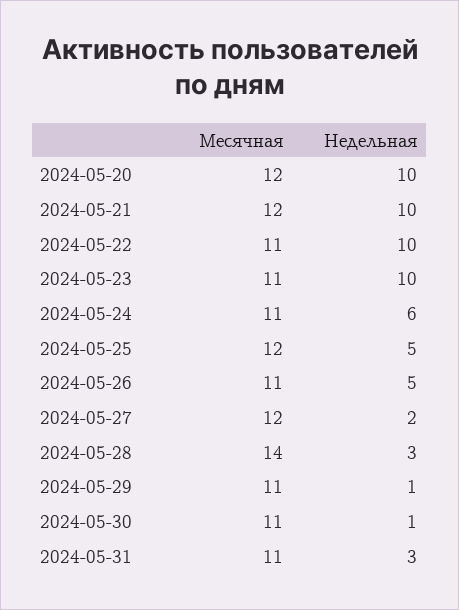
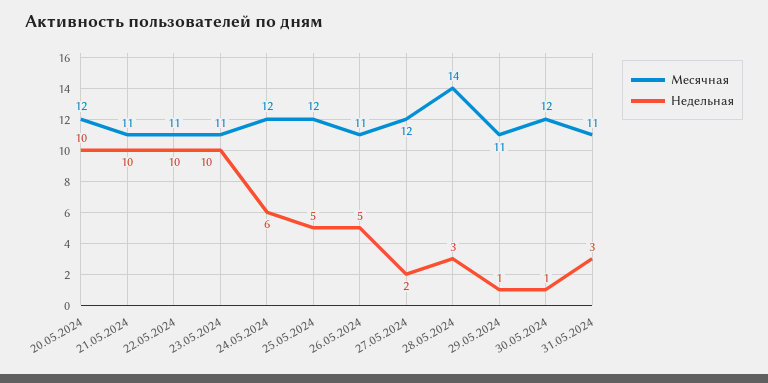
  {
    "Месячная": {
      "2024-05-20": 12,
-     "2024-05-21": 12,
+     "2024-05-21": 11,
      "2024-05-22": 11,
      "2024-05-23": 11,
-     "2024-05-24": 11,
+     "2024-05-24": 12,
      "2024-05-25": 12,
      "2024-05-26": 11,
      "2024-05-27": 12,
      "2024-05-28": 14,
      "2024-05-29": 11,
-     "2024-05-30": 11,
+     "2024-05-30": 12,
      "2024-05-31": 11
    },
    "Недельная": {
      "2024-05-20": 10,
      "2024-05-21": 10,
      "2024-05-22": 10,
      "2024-05-23": 10,
      "2024-05-24": 6,
      "2024-05-25": 5,
      "2024-05-26": 5,
      "2024-05-27": 2,
      "2024-05-28": 3,
      "2024-05-29": 1,
      "2024-05-30": 1,
      "2024-05-31": 3
    }
  }

